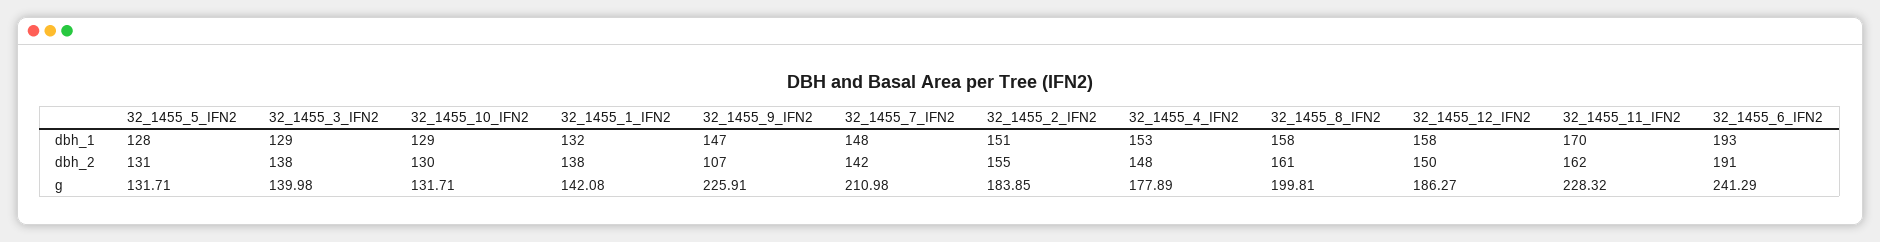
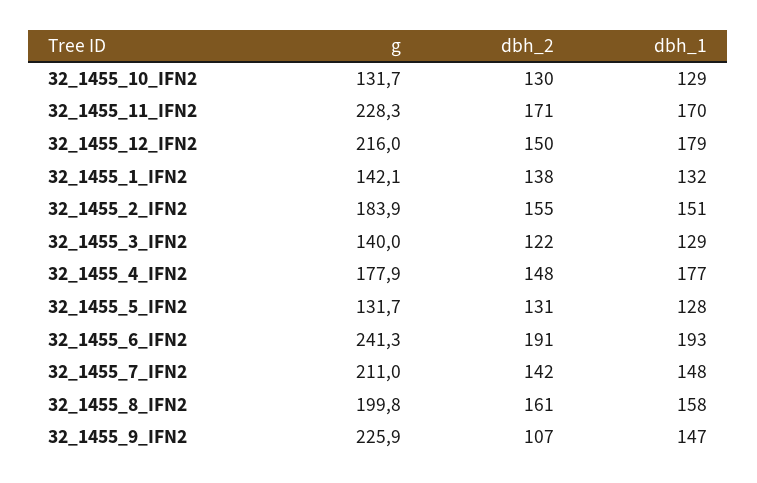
  {
    "32_1455_5_IFN2": {
      "dbh_1": 128,
      "dbh_2": 131,
      "g": 131.71
    },
    "32_1455_3_IFN2": {
      "dbh_1": 129,
-     "dbh_2": 138,
+     "dbh_2": 122,
      "g": 139.98
    },
    "32_1455_10_IFN2": {
      "dbh_1": 129,
      "dbh_2": 130,
      "g": 131.71
    },
    "32_1455_1_IFN2": {
      "dbh_1": 132,
      "dbh_2": 138,
      "g": 142.08
    },
    "32_1455_9_IFN2": {
      "dbh_1": 147,
      "dbh_2": 107,
      "g": 225.91
    },
    "32_1455_7_IFN2": {
      "dbh_1": 148,
      "dbh_2": 142,
      "g": 210.98
    },
    "32_1455_2_IFN2": {
      "dbh_1": 151,
      "dbh_2": 155,
      "g": 183.85
    },
    "32_1455_4_IFN2": {
-     "dbh_1": 153,
+     "dbh_1": 177,
      "dbh_2": 148,
      "g": 177.89
    },
    "32_1455_8_IFN2": {
      "dbh_1": 158,
      "dbh_2": 161,
      "g": 199.81
    },
    "32_1455_12_IFN2": {
-     "dbh_1": 158,
+     "dbh_1": 179,
      "dbh_2": 150,
-     "g": 186.27
+     "g": 216
    },
    "32_1455_11_IFN2": {
      "dbh_1": 170,
-     "dbh_2": 162,
+     "dbh_2": 171,
      "g": 228.32
    },
    "32_1455_6_IFN2": {
      "dbh_1": 193,
      "dbh_2": 191,
      "g": 241.29
    }
  }

